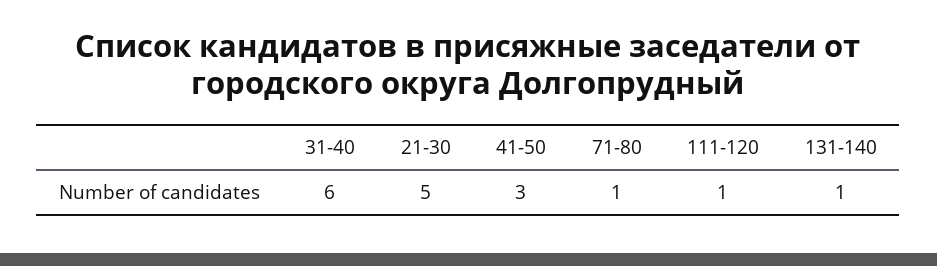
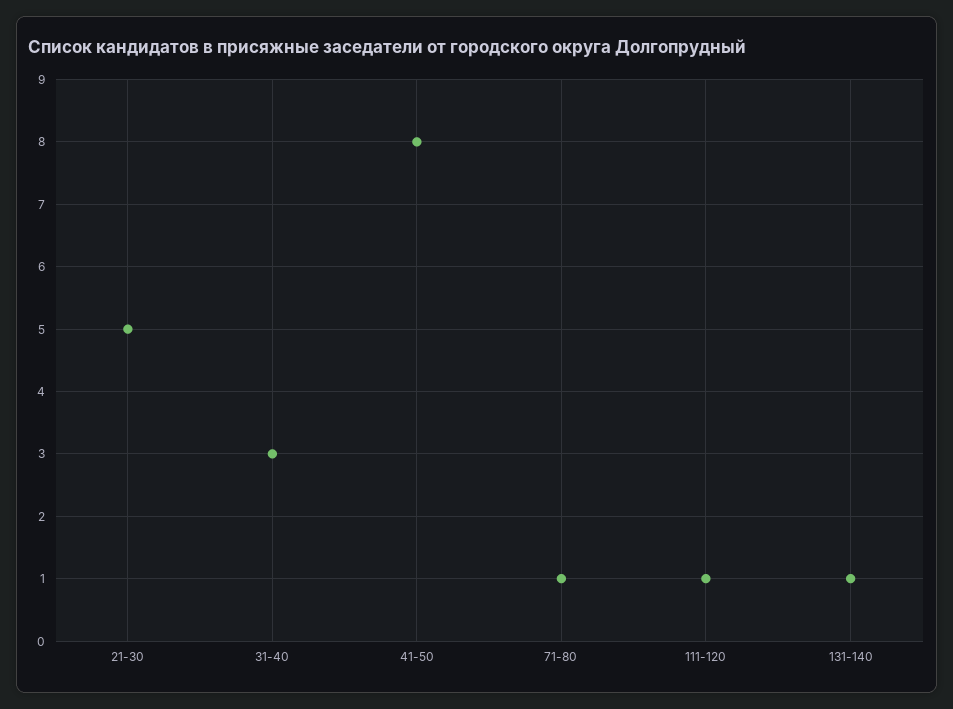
  {
-   "31-40": 6,
+   "31-40": 3,
    "21-30": 5,
-   "41-50": 3,
+   "41-50": 8,
    "71-80": 1,
    "111-120": 1,
    "131-140": 1
  }

